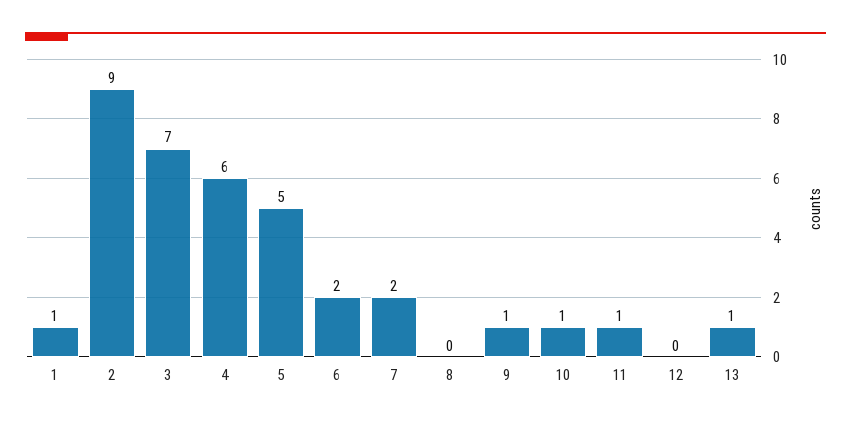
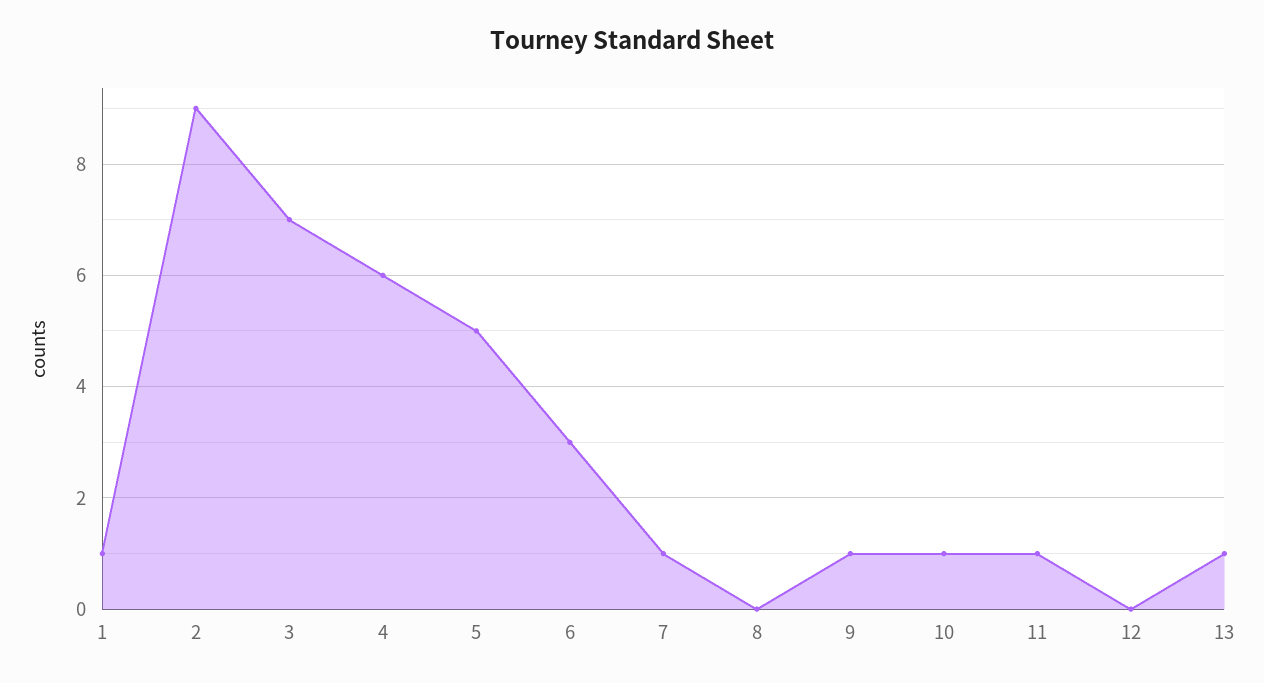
  {
    "1": 1,
    "2": 9,
    "3": 7,
    "4": 6,
    "5": 5,
-   "6": 2,
+   "6": 3,
-   "7": 2,
+   "7": 1,
    "8": 0,
    "9": 1,
    "10": 1,
    "11": 1,
    "12": 0,
    "13": 1
  }

